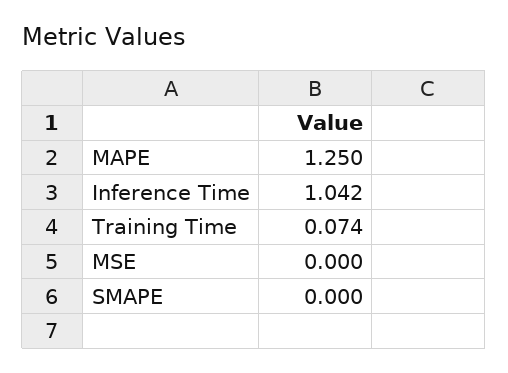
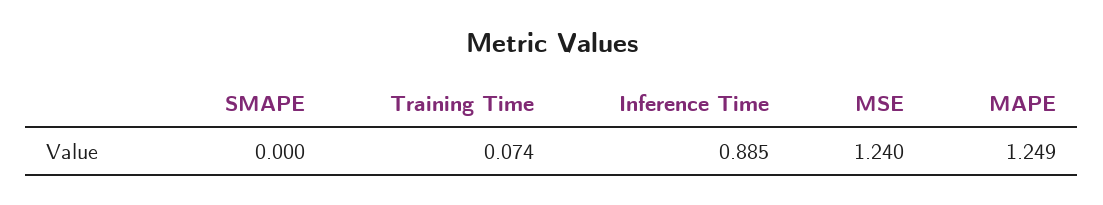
  {
-   "MAPE": 1.25,
+   "MAPE": 1.249,
-   "Inference Time": 1.042,
+   "Inference Time": 0.885,
    "Training Time": 0.074,
-   "MSE": 0,
+   "MSE": 1.24,
    "SMAPE": 0
  }

